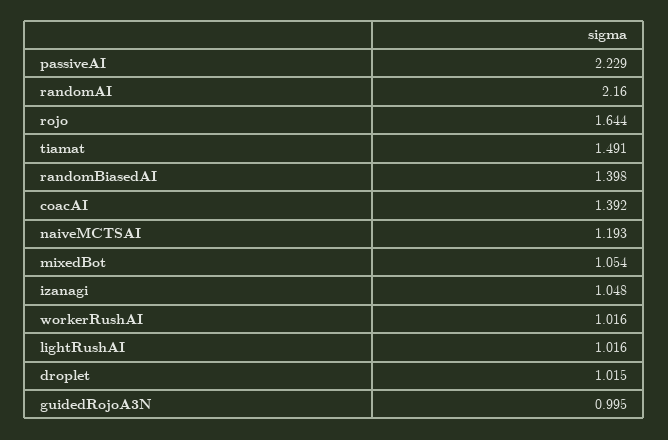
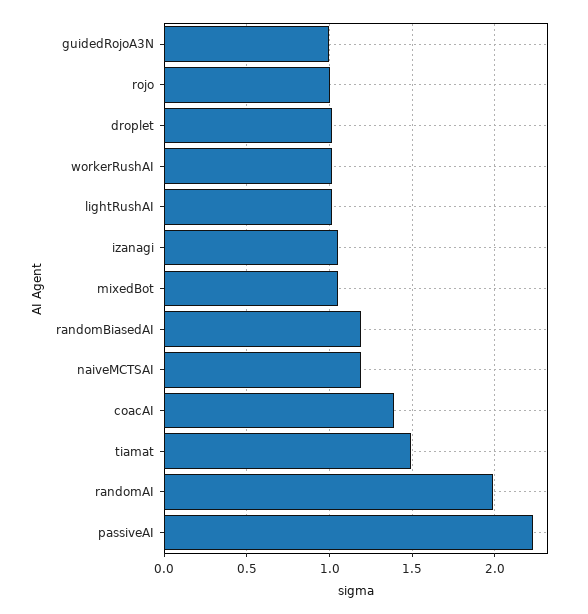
  {
    "passiveAI": 2.229,
-   "randomAI": 2.16,
+   "randomAI": 2,
-   "rojo": 1.644,
+   "rojo": 1,
    "tiamat": 1.491,
-   "randomBiasedAI": 1.398,
+   "randomBiasedAI": 1.2,
    "coacAI": 1.392,
    "naiveMCTSAI": 1.193,
    "mixedBot": 1.054,
    "izanagi": 1.048,
    "workerRushAI": 1.016,
    "lightRushAI": 1.016,
    "droplet": 1.015,
    "guidedRojoA3N": 0.995
  }

